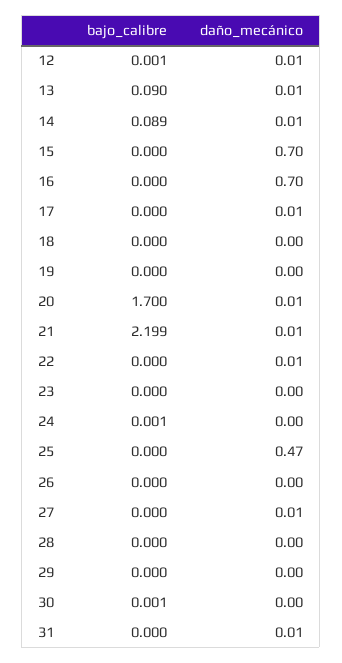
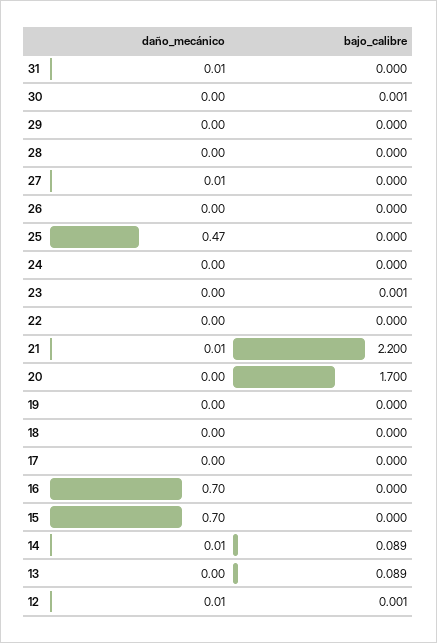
  {
    "bajo_calibre": {
      "12": 0.001,
-     "13": 0.09,
+     "13": 0.089,
      "14": 0.089,
      "15": 0,
      "16": 0,
      "17": 0,
      "18": 0,
      "19": 0,
      "20": 1.7,
-     "21": 2.199,
+     "21": 2.2,
      "22": 0,
-     "23": 0,
+     "23": 0.001,
-     "24": 0.001,
+     "24": 0,
      "25": 0,
      "26": 0,
      "27": 0,
      "28": 0,
      "29": 0,
      "30": 0.001,
      "31": 0
    },
    "daño_mecánico": {
      "12": 0.01,
-     "13": 0.01,
+     "13": 0,
      "14": 0.01,
      "15": 0.7,
      "16": 0.7,
-     "17": 0.01,
+     "17": 0,
      "18": 0,
      "19": 0,
-     "20": 0.01,
+     "20": 0,
      "21": 0.01,
-     "22": 0.01,
+     "22": 0,
      "23": 0,
      "24": 0,
      "25": 0.47,
      "26": 0,
      "27": 0.01,
      "28": 0,
      "29": 0,
      "30": 0,
      "31": 0.01
    }
  }

